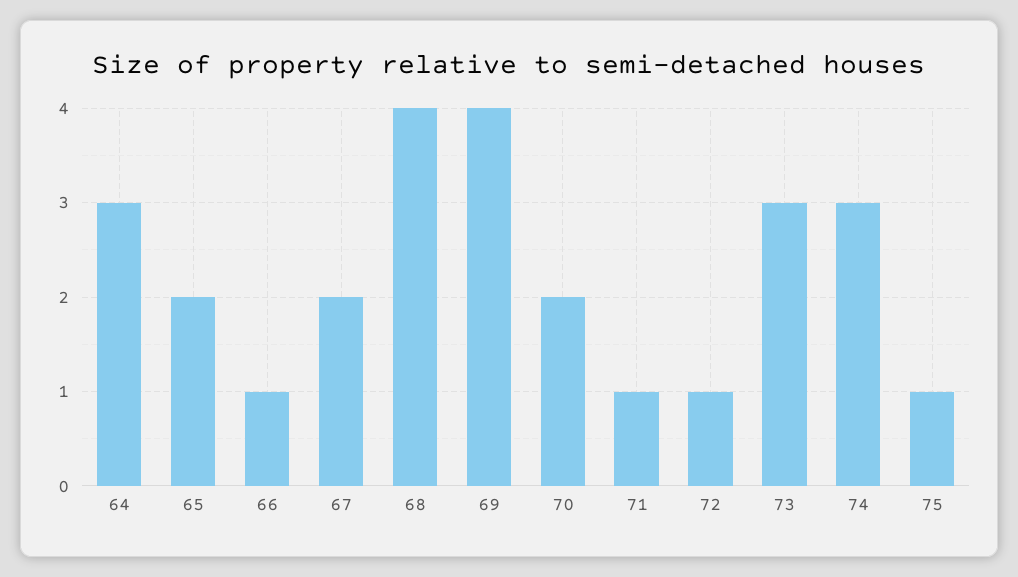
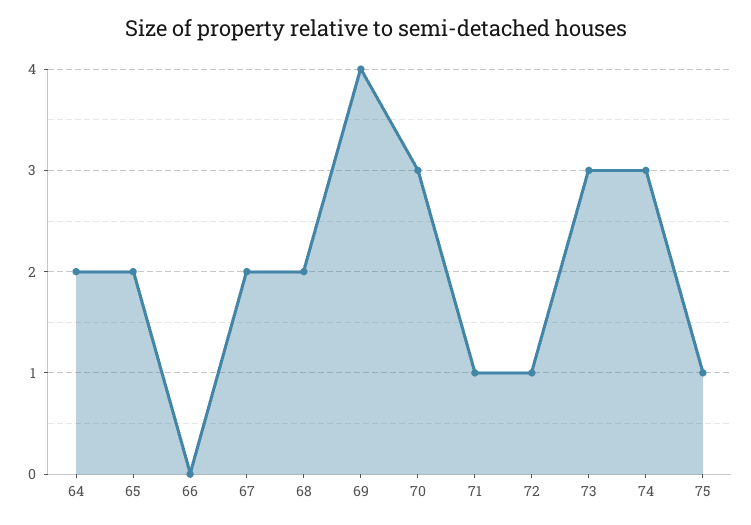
  {
-   "64": 3,
+   "64": 2,
    "65": 2,
-   "66": 1,
+   "66": 0,
    "67": 2,
-   "68": 4,
+   "68": 2,
    "69": 4,
-   "70": 2,
+   "70": 3,
    "71": 1,
    "72": 1,
    "73": 3,
    "74": 3,
    "75": 1
  }

